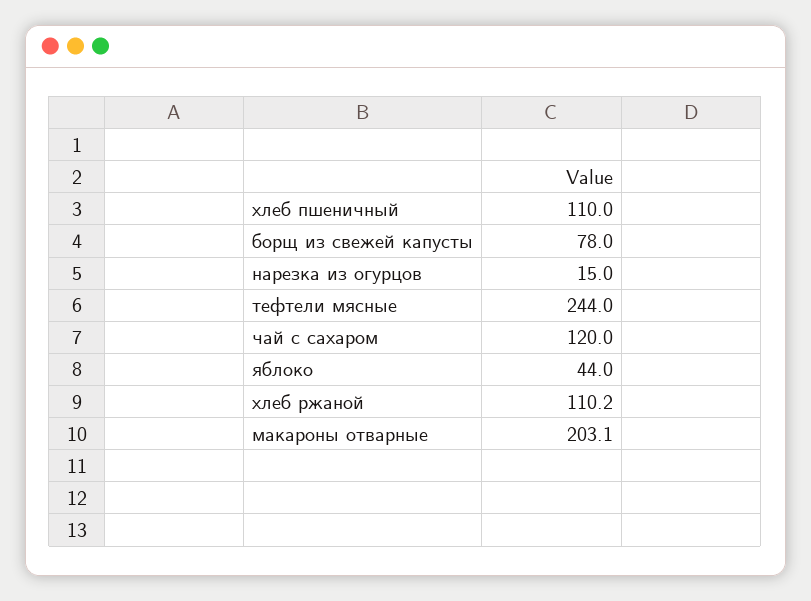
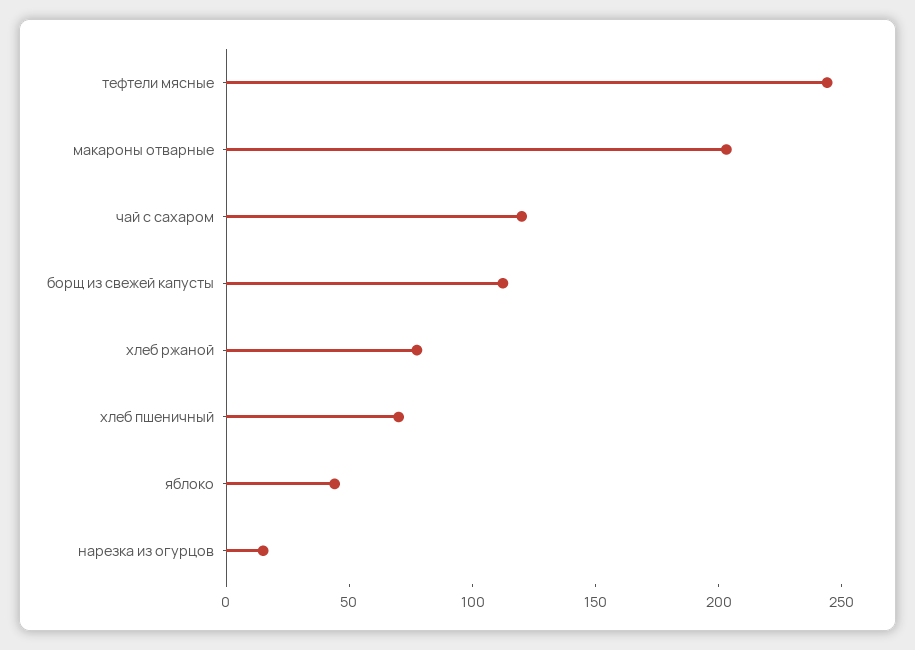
  {
-   "хлеб пшеничный": 110,
+   "хлеб пшеничный": 70,
-   "борщ из свежей капусты": 78,
+   "борщ из свежей капусты": 110,
    "нарезка из огурцов": 15,
    "тефтели мясные": 244,
    "чай с сахаром": 120,
    "яблоко": 44,
-   "хлеб ржаной": 110.2,
+   "хлеб ржаной": 80,
    "макароны отварные": 203.1
  }

